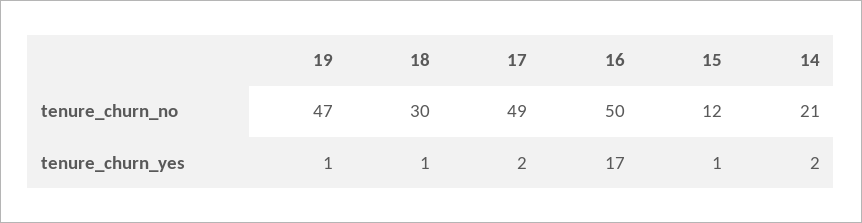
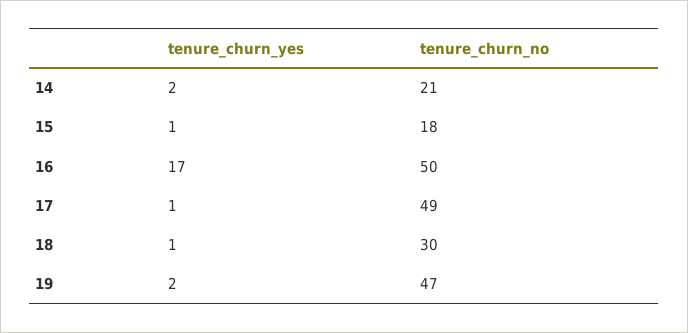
  {
    "19": {
      "tenure_churn_no": 47,
-     "tenure_churn_yes": 1
+     "tenure_churn_yes": 2
    },
    "18": {
      "tenure_churn_no": 30,
      "tenure_churn_yes": 1
    },
    "17": {
      "tenure_churn_no": 49,
-     "tenure_churn_yes": 2
+     "tenure_churn_yes": 1
    },
    "16": {
      "tenure_churn_no": 50,
      "tenure_churn_yes": 17
    },
    "15": {
-     "tenure_churn_no": 12,
+     "tenure_churn_no": 18,
      "tenure_churn_yes": 1
    },
    "14": {
      "tenure_churn_no": 21,
      "tenure_churn_yes": 2
    }
  }

